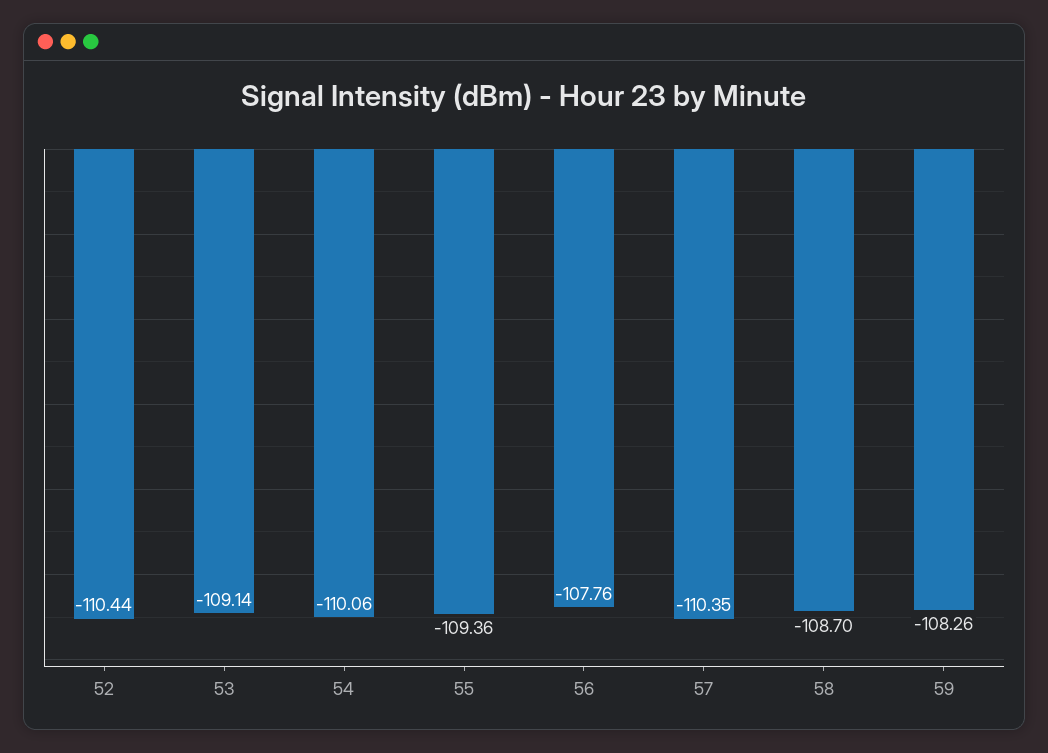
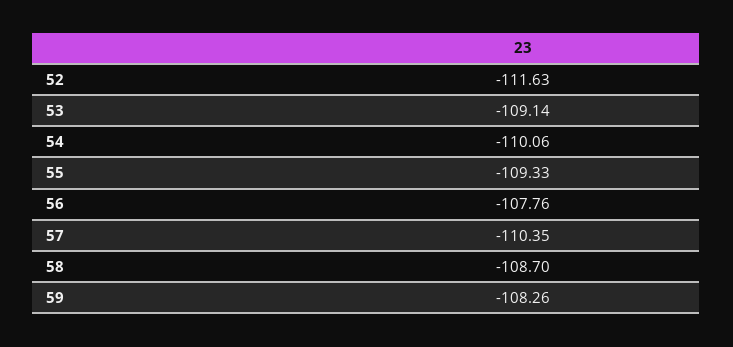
  {
-   "52": -110.44,
+   "52": -111.63,
    "53": -109.14,
    "54": -110.06,
-   "55": -109.36,
+   "55": -109.33,
    "56": -107.76,
    "57": -110.35,
    "58": -108.7,
    "59": -108.26
  }

